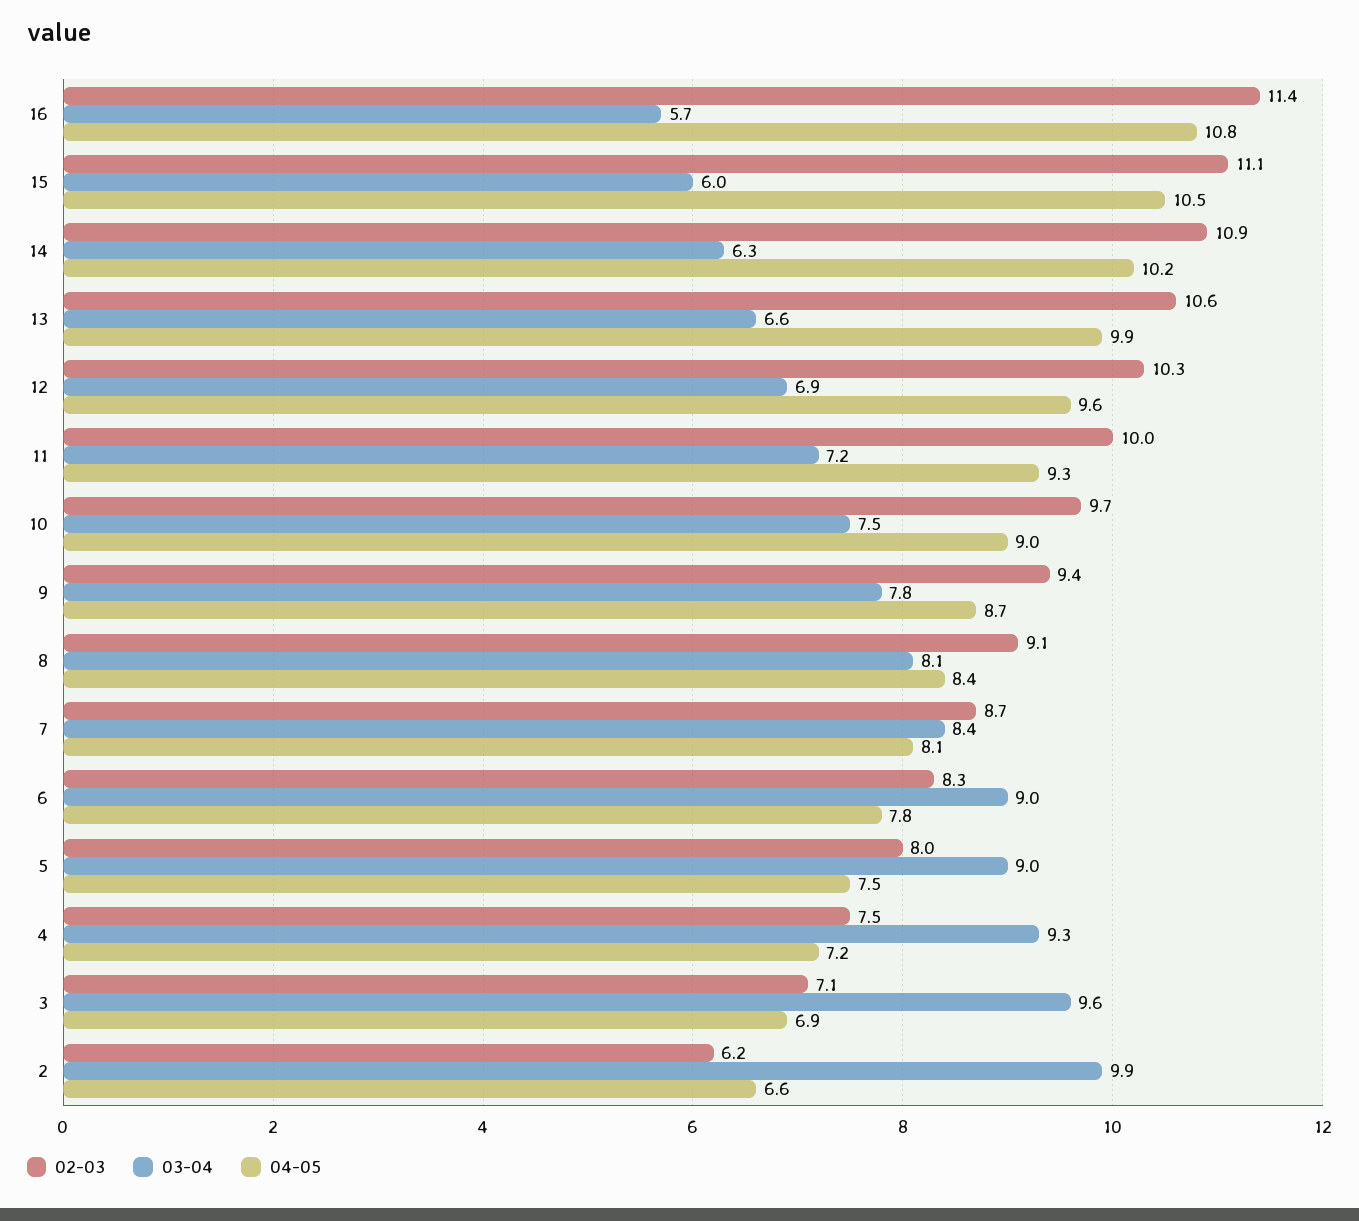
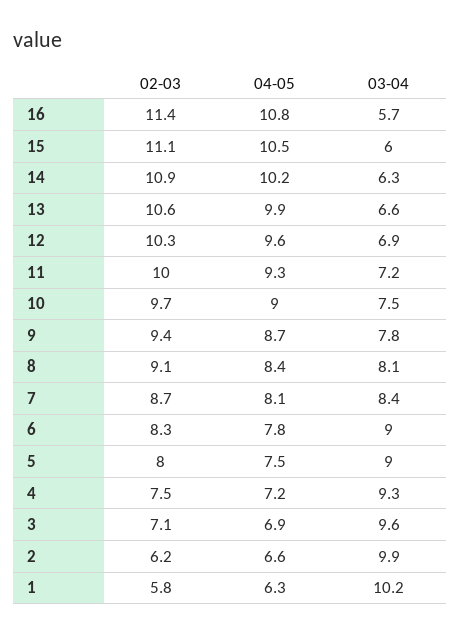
  {
    "02-03": {
      "16": 11.4,
      "15": 11.1,
      "14": 10.9,
      "13": 10.6,
      "12": 10.3,
      "11": 10,
      "10": 9.7,
      "9": 9.4,
      "8": 9.1,
      "7": 8.7,
      "6": 8.3,
      "5": 8,
      "4": 7.5,
      "3": 7.1,
-     "2": 6.2
+     "2": 6.2,
+     "1": 5.8
    },
    "03-04": {
      "16": 5.7,
      "15": 6,
      "14": 6.3,
      "13": 6.6,
      "12": 6.9,
      "11": 7.2,
      "10": 7.5,
      "9": 7.8,
      "8": 8.1,
      "7": 8.4,
      "6": 9,
      "5": 9,
      "4": 9.3,
      "3": 9.6,
-     "2": 9.9
+     "2": 9.9,
+     "1": 10.2
    },
    "04-05": {
      "16": 10.8,
      "15": 10.5,
      "14": 10.2,
      "13": 9.9,
      "12": 9.6,
      "11": 9.3,
      "10": 9,
      "9": 8.7,
      "8": 8.4,
      "7": 8.1,
      "6": 7.8,
      "5": 7.5,
      "4": 7.2,
      "3": 6.9,
-     "2": 6.6
+     "2": 6.6,
+     "1": 6.3
    }
  }

